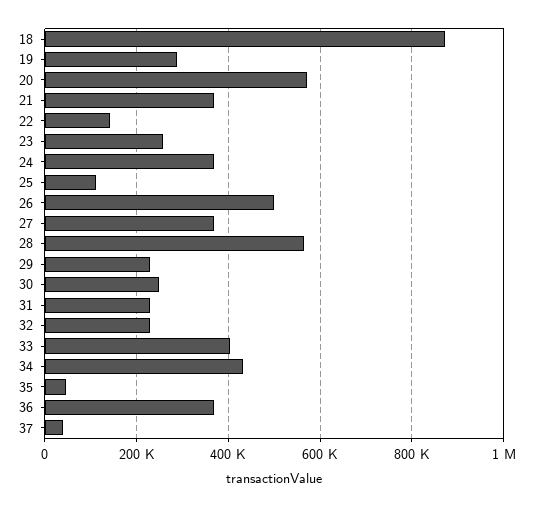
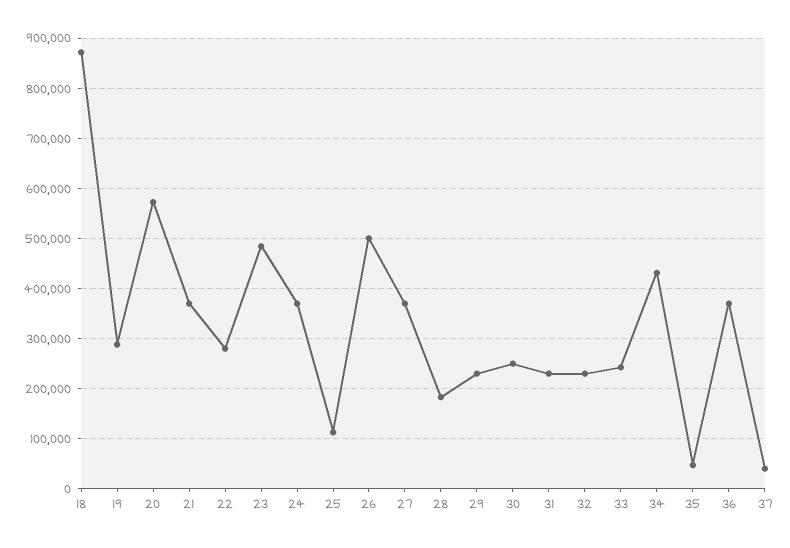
  {
    "18": 880000,
    "19": 280000,
    "20": 580000,
    "21": 360000,
-   "22": 140000,
+   "22": 280000,
-   "23": 260000,
+   "23": 480000,
    "24": 360000,
    "25": 120000,
    "26": 500000,
    "27": 360000,
-   "28": 560000,
+   "28": 180000,
    "29": 240000,
    "30": 260000,
    "31": 240000,
    "32": 240000,
-   "33": 400000,
+   "33": 240000,
    "34": 440000,
    "35": 40000,
    "36": 360000,
    "37": 40000
  }

